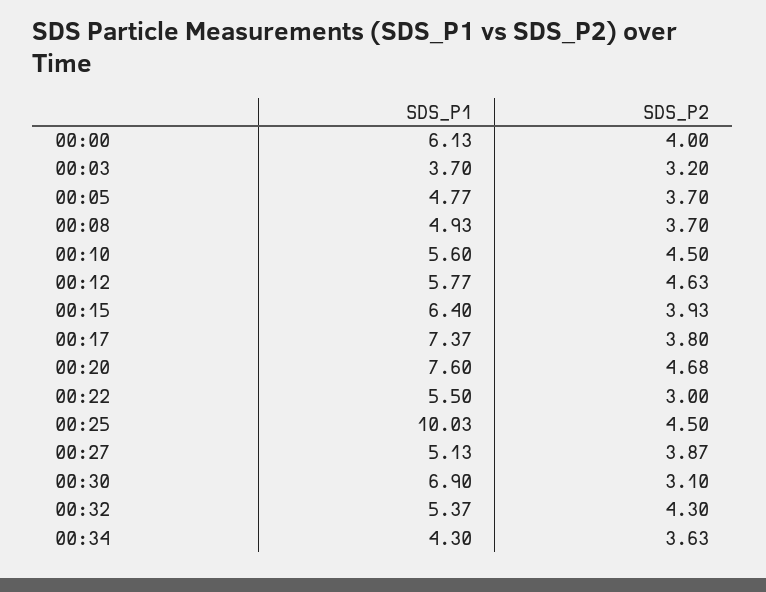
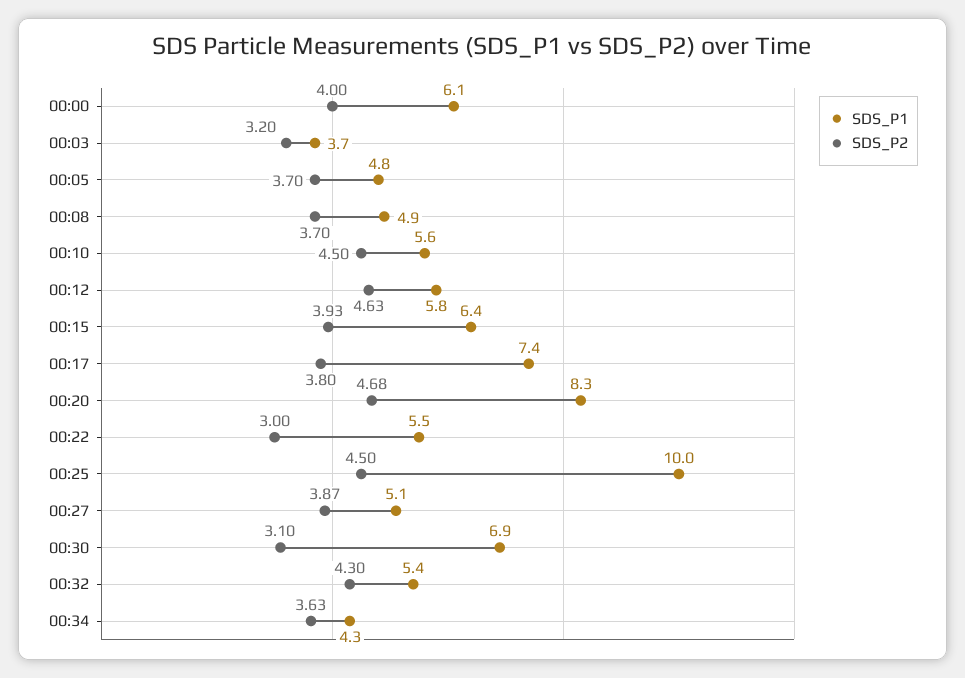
  {
    "SDS_P1": {
      "00:00": 6.13,
      "00:03": 3.7,
      "00:05": 4.77,
      "00:08": 4.93,
      "00:10": 5.6,
      "00:12": 5.77,
      "00:15": 6.4,
      "00:17": 7.37,
-     "00:20": 7.6,
+     "00:20": 8.3,
      "00:22": 5.5,
      "00:25": 10.03,
      "00:27": 5.13,
      "00:30": 6.9,
      "00:32": 5.37,
      "00:34": 4.3
    },
    "SDS_P2": {
      "00:00": 4,
      "00:03": 3.2,
      "00:05": 3.7,
      "00:08": 3.7,
      "00:10": 4.5,
      "00:12": 4.63,
      "00:15": 3.93,
      "00:17": 3.8,
      "00:20": 4.68,
      "00:22": 3,
      "00:25": 4.5,
      "00:27": 3.87,
      "00:30": 3.1,
      "00:32": 4.3,
      "00:34": 3.63
    }
  }

